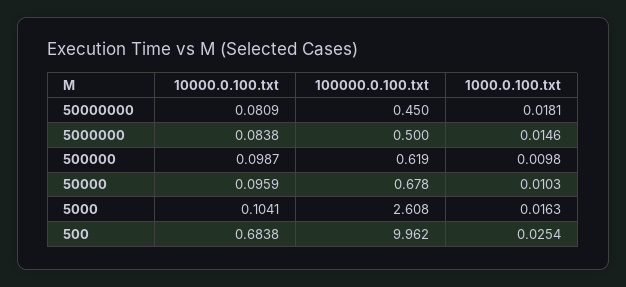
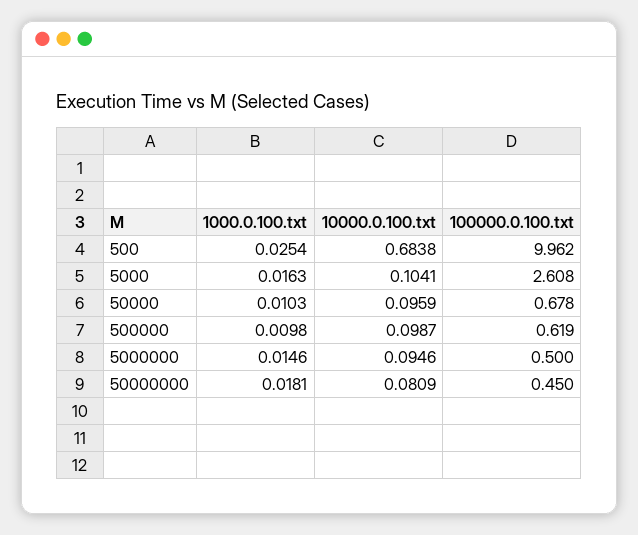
  {
    "10000.0.100.txt": {
      "50000000": 0.0809,
-     "5000000": 0.0838,
+     "5000000": 0.0946,
      "500000": 0.0987,
      "50000": 0.0959,
      "5000": 0.1041,
      "500": 0.6838
    },
    "100000.0.100.txt": {
      "50000000": 0.45,
      "5000000": 0.5,
      "500000": 0.619,
      "50000": 0.678,
      "5000": 2.608,
      "500": 9.962
    },
    "1000.0.100.txt": {
      "50000000": 0.0181,
      "5000000": 0.0146,
      "500000": 0.0098,
      "50000": 0.0103,
      "5000": 0.0163,
      "500": 0.0254
    }
  }

